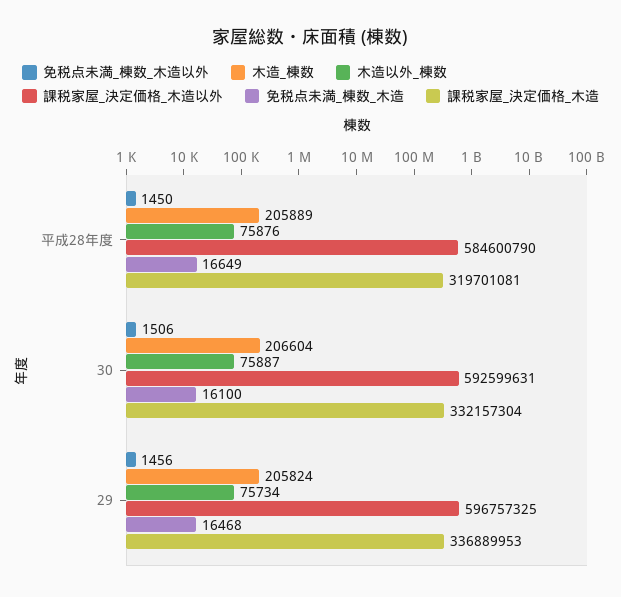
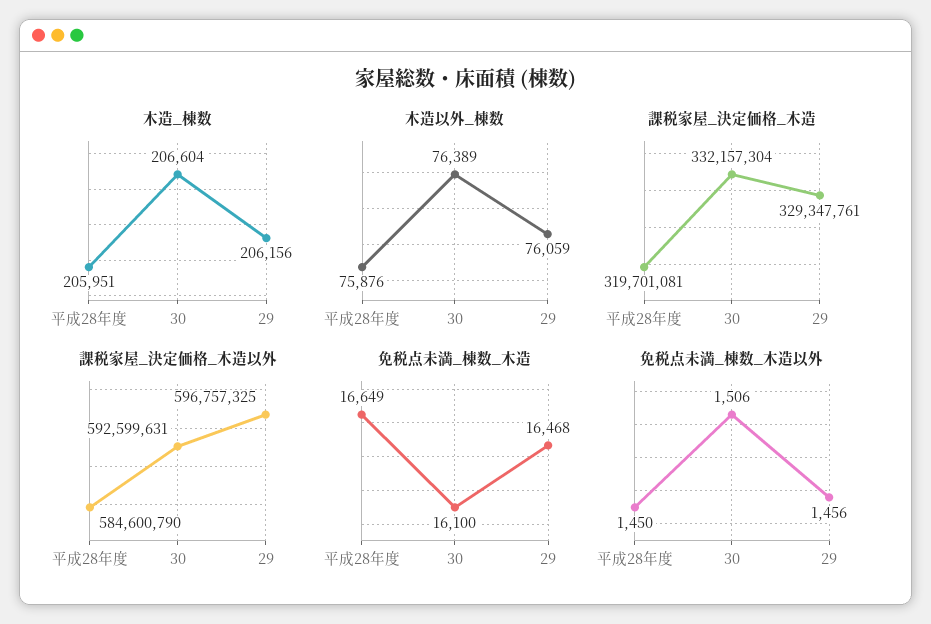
  {
    "免税点未満_棟数_木造以外": {
      "平成28年度": 1450,
      "30": 1506,
      "29": 1456
    },
    "木造_棟数": {
-     "平成28年度": 205889,
+     "平成28年度": 205951,
      "30": 206604,
-     "29": 205824
+     "29": 206156
    },
    "木造以外_棟数": {
      "平成28年度": 75876,
-     "30": 75887,
+     "30": 76389,
-     "29": 75734
+     "29": 76059
    },
    "課税家屋_決定価格_木造以外": {
      "平成28年度": 584600790,
      "30": 592599631,
      "29": 596757325
    },
    "免税点未満_棟数_木造": {
      "平成28年度": 16649,
      "30": 16100,
      "29": 16468
    },
    "課税家屋_決定価格_木造": {
      "平成28年度": 319701081,
      "30": 332157304,
-     "29": 336889953
+     "29": 329347761
    }
  }

